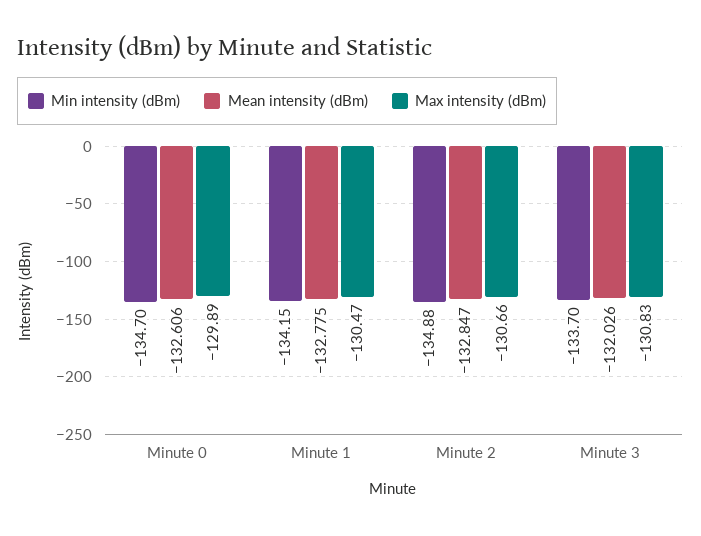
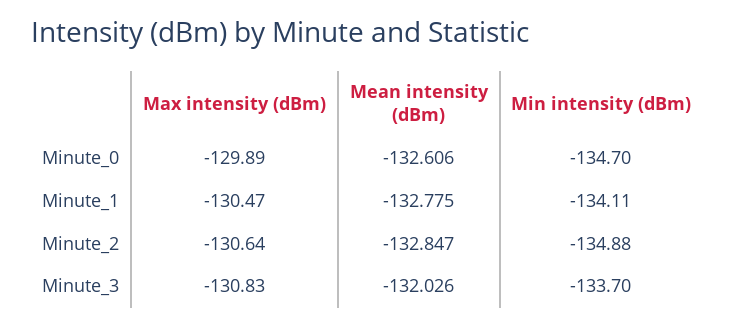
  {
    "Min intensity (dBm)": {
      "Minute 0": -134.7,
-     "Minute 1": -134.15,
+     "Minute 1": -134.11,
      "Minute 2": -134.88,
      "Minute 3": -133.7
    },
    "Mean intensity (dBm)": {
      "Minute 0": -132.606,
      "Minute 1": -132.775,
      "Minute 2": -132.847,
      "Minute 3": -132.026
    },
    "Max intensity (dBm)": {
      "Minute 0": -129.89,
      "Minute 1": -130.47,
-     "Minute 2": -130.66,
+     "Minute 2": -130.64,
      "Minute 3": -130.83
    }
  }

